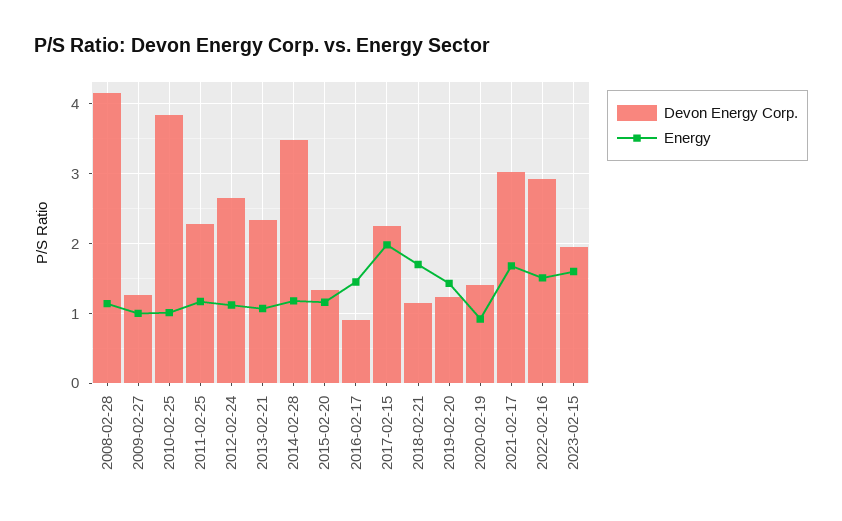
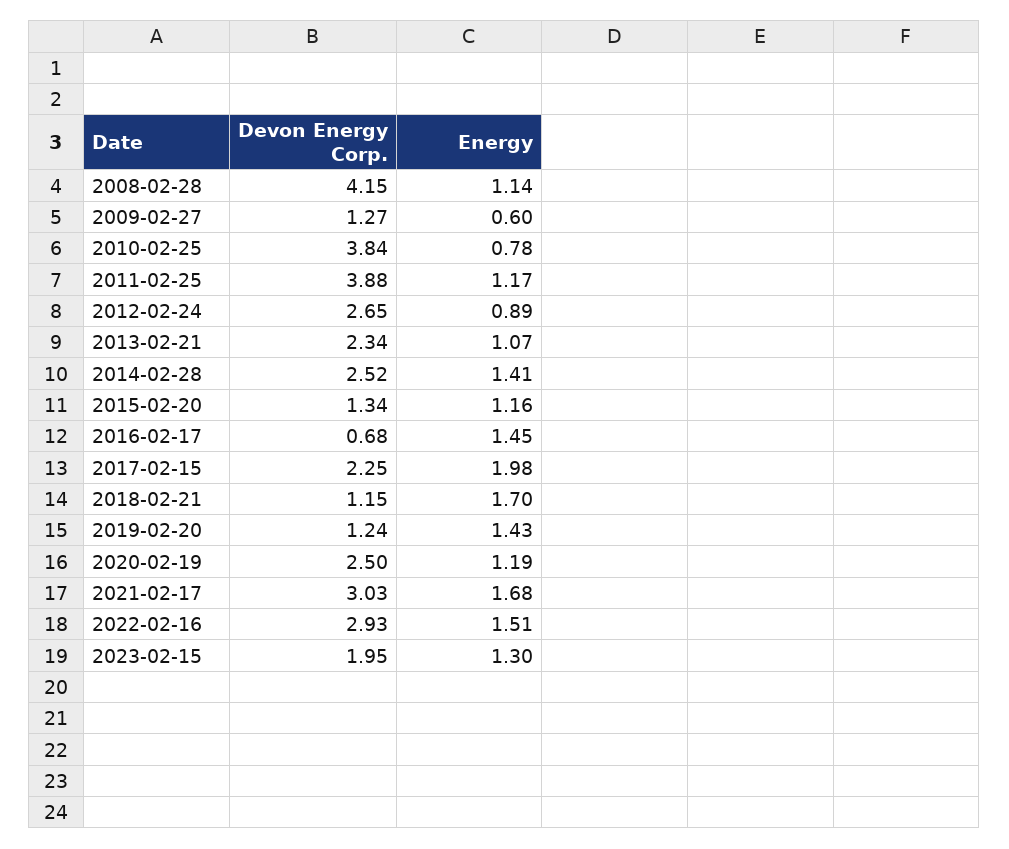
  {
    "Devon Energy Corp.": {
      "2008-02-28": 4.15,
      "2009-02-27": 1.27,
      "2010-02-25": 3.84,
-     "2011-02-25": 2.3,
+     "2011-02-25": 3.88,
      "2012-02-24": 2.65,
      "2013-02-21": 2.34,
-     "2014-02-28": 3.5,
+     "2014-02-28": 2.52,
      "2015-02-20": 1.34,
-     "2016-02-17": 0.9,
+     "2016-02-17": 0.68,
      "2017-02-15": 2.25,
      "2018-02-21": 1.15,
      "2019-02-20": 1.24,
-     "2020-02-19": 1.4,
+     "2020-02-19": 2.5,
      "2021-02-17": 3.03,
      "2022-02-16": 2.93,
      "2023-02-15": 1.95
    },
    "Energy": {
      "2008-02-28": 1.14,
-     "2009-02-27": 1,
+     "2009-02-27": 0.6,
-     "2010-02-25": 1,
+     "2010-02-25": 0.78,
      "2011-02-25": 1.17,
-     "2012-02-24": 1.1,
+     "2012-02-24": 0.89,
      "2013-02-21": 1.07,
-     "2014-02-28": 1.2,
+     "2014-02-28": 1.41,
      "2015-02-20": 1.16,
      "2016-02-17": 1.45,
      "2017-02-15": 1.98,
      "2018-02-21": 1.7,
      "2019-02-20": 1.43,
-     "2020-02-19": 0.9,
+     "2020-02-19": 1.19,
      "2021-02-17": 1.68,
      "2022-02-16": 1.51,
-     "2023-02-15": 1.6
+     "2023-02-15": 1.3
    }
  }

